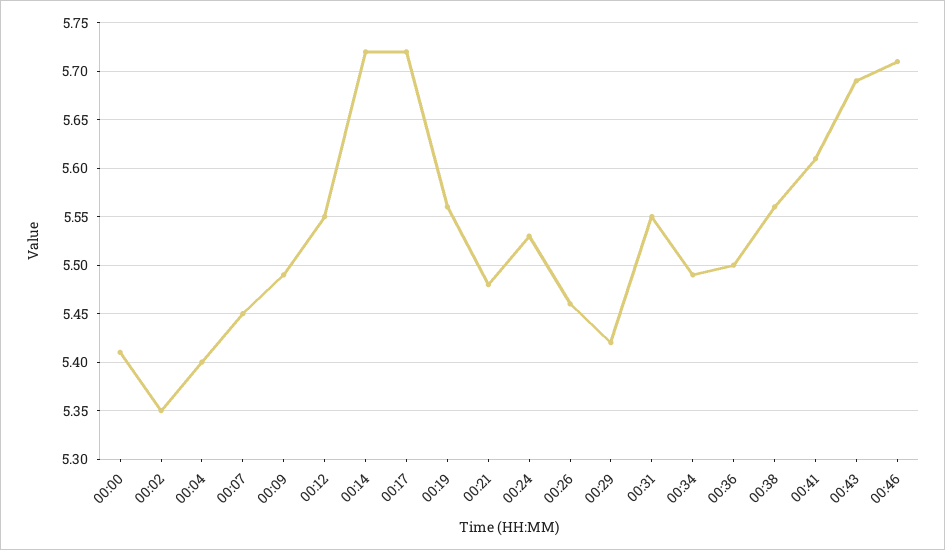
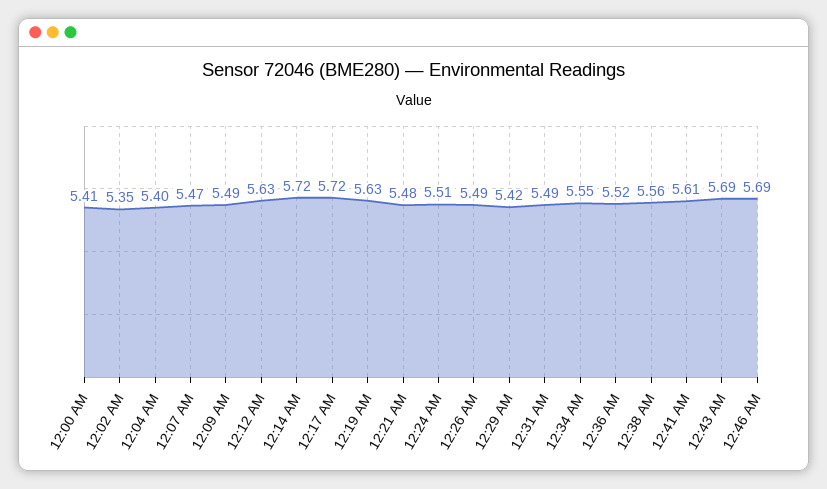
  {
    "00:00": 5.41,
    "00:02": 5.35,
    "00:04": 5.4,
-   "00:07": 5.45,
+   "00:07": 5.47,
    "00:09": 5.49,
-   "00:12": 5.55,
+   "00:12": 5.63,
    "00:14": 5.72,
    "00:17": 5.72,
-   "00:19": 5.56,
+   "00:19": 5.63,
    "00:21": 5.48,
-   "00:24": 5.53,
+   "00:24": 5.51,
-   "00:26": 5.46,
+   "00:26": 5.49,
    "00:29": 5.42,
-   "00:31": 5.55,
+   "00:31": 5.49,
-   "00:34": 5.49,
+   "00:34": 5.55,
-   "00:36": 5.5,
+   "00:36": 5.52,
    "00:38": 5.56,
    "00:41": 5.61,
    "00:43": 5.69,
-   "00:46": 5.71
+   "00:46": 5.69
  }

